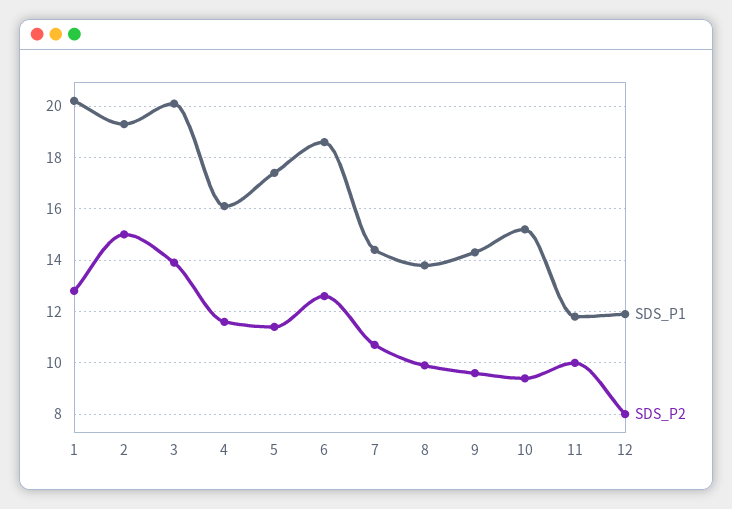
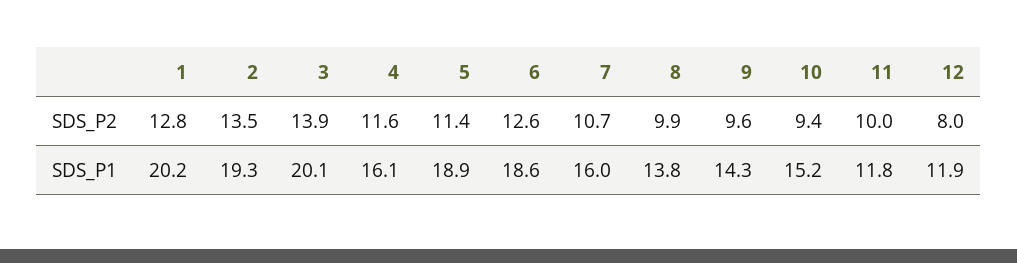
  {
    "SDS_P1": {
      "1": 20.2,
      "2": 19.3,
      "3": 20.1,
      "4": 16.1,
-     "5": 17.5,
+     "5": 18.9,
      "6": 18.6,
-     "7": 14.5,
+     "7": 16,
      "8": 13.8,
      "9": 14.3,
      "10": 15.2,
      "11": 11.8,
      "12": 11.9
    },
    "SDS_P2": {
      "1": 12.8,
-     "2": 15,
+     "2": 13.5,
      "3": 13.9,
      "4": 11.6,
      "5": 11.4,
      "6": 12.6,
      "7": 10.7,
      "8": 9.9,
      "9": 9.6,
      "10": 9.4,
      "11": 10,
      "12": 8
    }
  }

